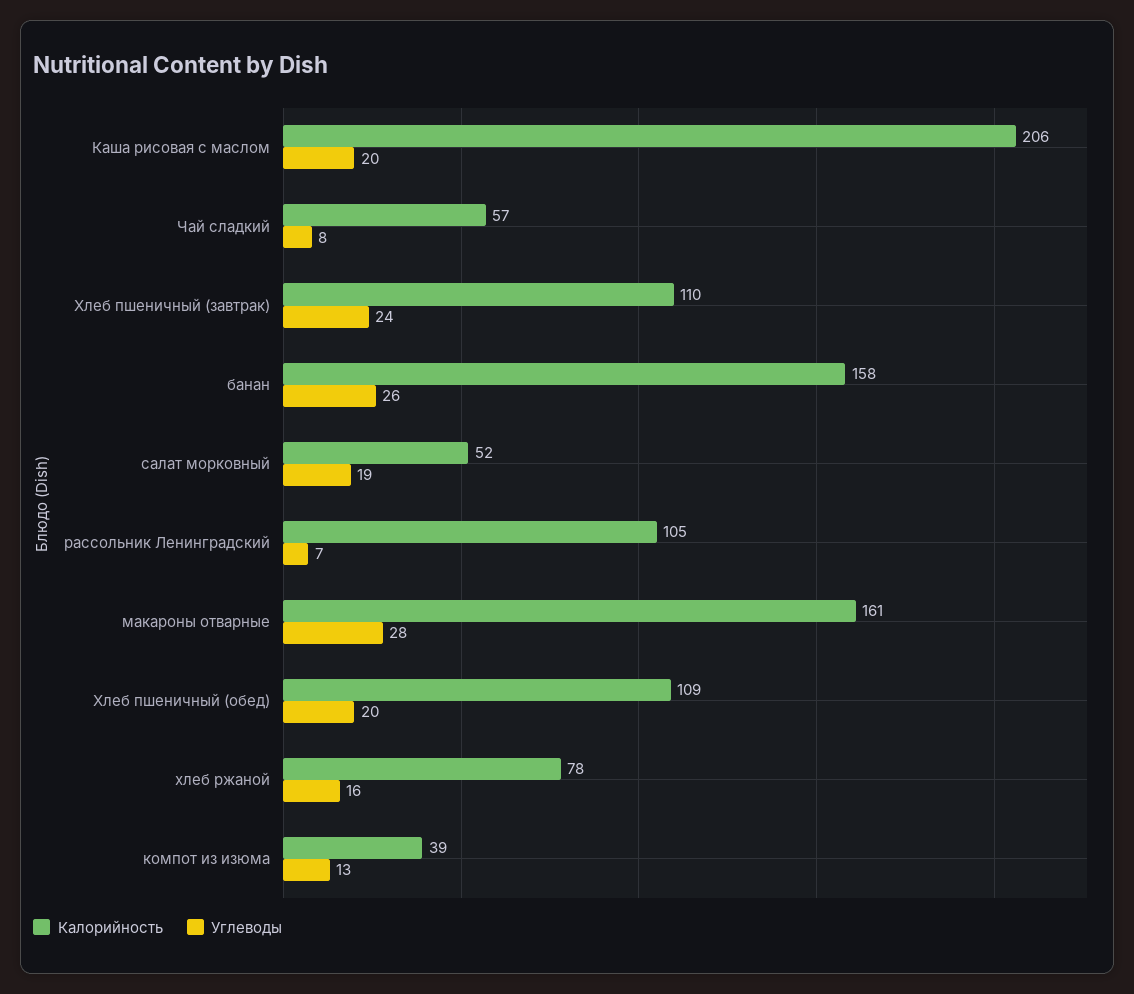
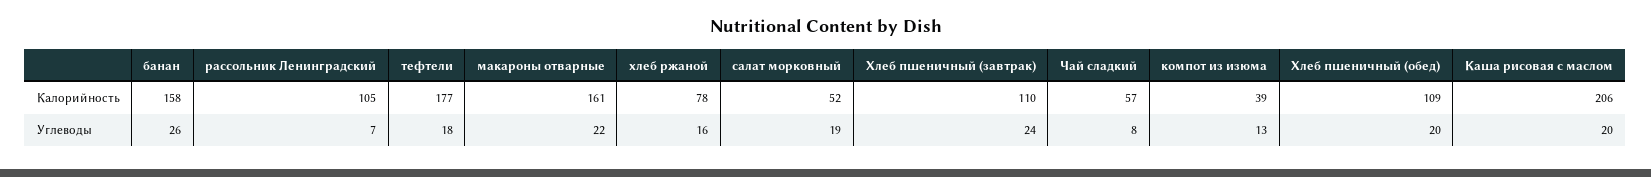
  {
    "Калорийность": {
      "Каша рисовая с маслом": 206,
      "Чай сладкий": 57,
      "Хлеб пшеничный (завтрак)": 110,
      "банан": 158,
      "салат морковный": 52,
      "рассольник Ленинградский": 105,
      "макароны отварные": 161,
      "Хлеб пшеничный (обед)": 109,
      "хлеб ржаной": 78,
-     "компот из изюма": 39
+     "компот из изюма": 39,
+     "тефтели": 177
    },
    "Углеводы": {
      "Каша рисовая с маслом": 20,
      "Чай сладкий": 8,
      "Хлеб пшеничный (завтрак)": 24,
      "банан": 26,
      "салат морковный": 19,
      "рассольник Ленинградский": 7,
-     "макароны отварные": 28,
+     "макароны отварные": 22,
      "Хлеб пшеничный (обед)": 20,
      "хлеб ржаной": 16,
-     "компот из изюма": 13
+     "компот из изюма": 13,
+     "тефтели": 18
    }
  }

